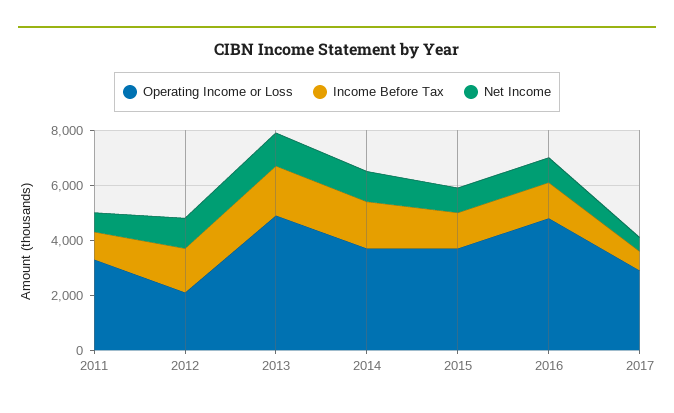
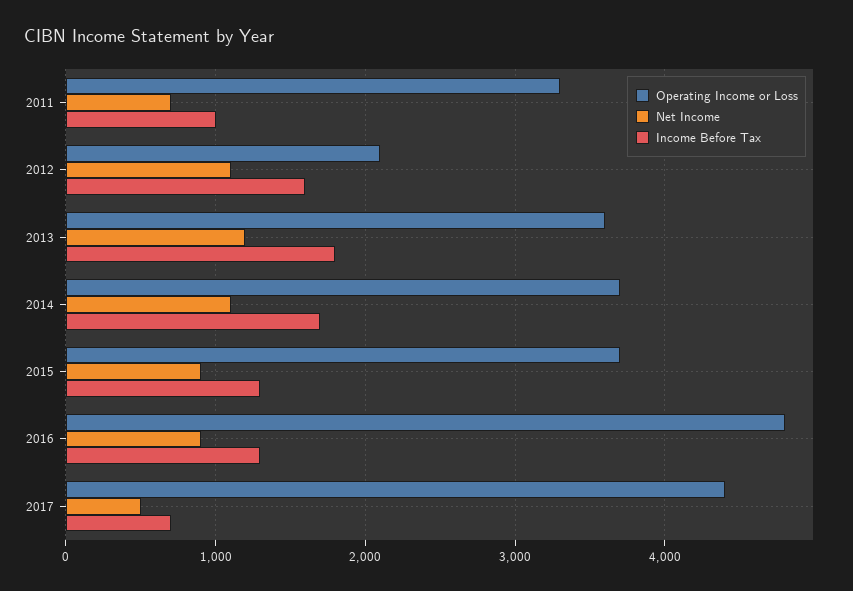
  {
    "Operating Income or Loss": {
      "2011": 3300,
      "2012": 2100,
-     "2013": 5000,
+     "2013": 3600,
      "2014": 3700,
      "2015": 3700,
      "2016": 4800,
-     "2017": 3000
+     "2017": 4400
    },
    "Income Before Tax": {
      "2011": 1000,
      "2012": 1600,
      "2013": 1800,
      "2014": 1700,
      "2015": 1300,
      "2016": 1300,
      "2017": 700
    },
    "Net Income": {
      "2011": 700,
      "2012": 1100,
      "2013": 1200,
      "2014": 1100,
      "2015": 900,
      "2016": 900,
      "2017": 500
    }
  }

